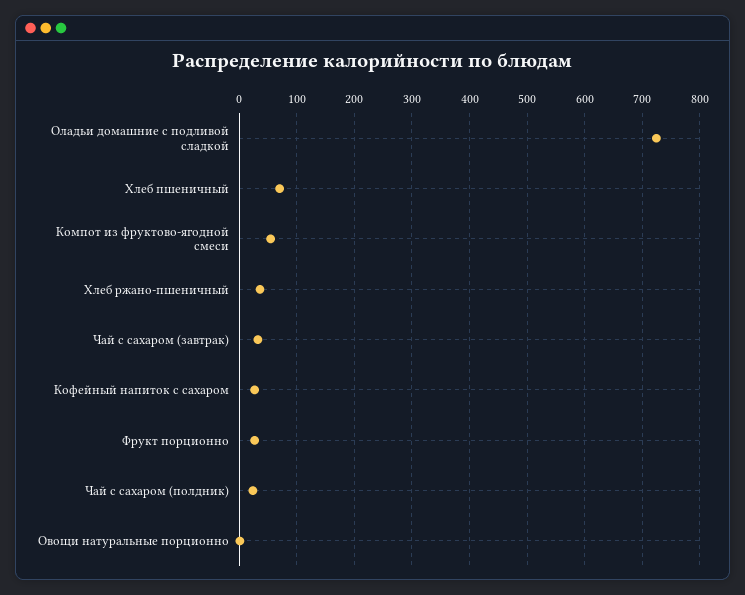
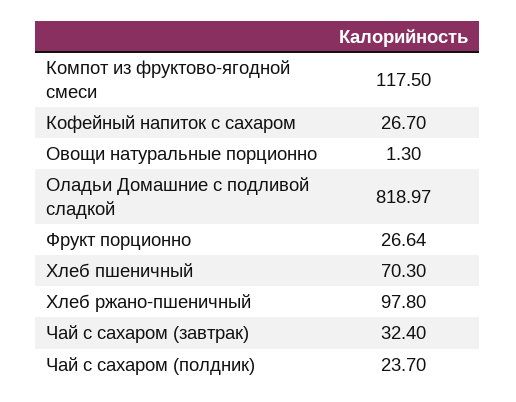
  {
-   "Оладьи домашние с подливой сладкой": 720,
+   "Оладьи домашние с подливой сладкой": 818.97,
    "Хлеб пшеничный": 70.3,
-   "Компот из фруктово-ягодной смеси": 60,
+   "Компот из фруктово-ягодной смеси": 117.5,
-   "Хлеб ржано-пшеничный": 40,
+   "Хлеб ржано-пшеничный": 97.8,
    "Чай с сахаром (завтрак)": 32.4,
    "Кофейный напиток с сахаром": 26.7,
    "Фрукт порционно": 26.64,
    "Чай с сахаром (полдник)": 23.7,
    "Овощи натуральные порционно": 1.3
  }

